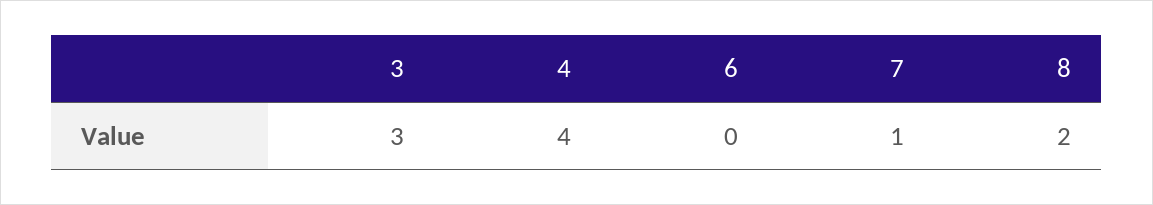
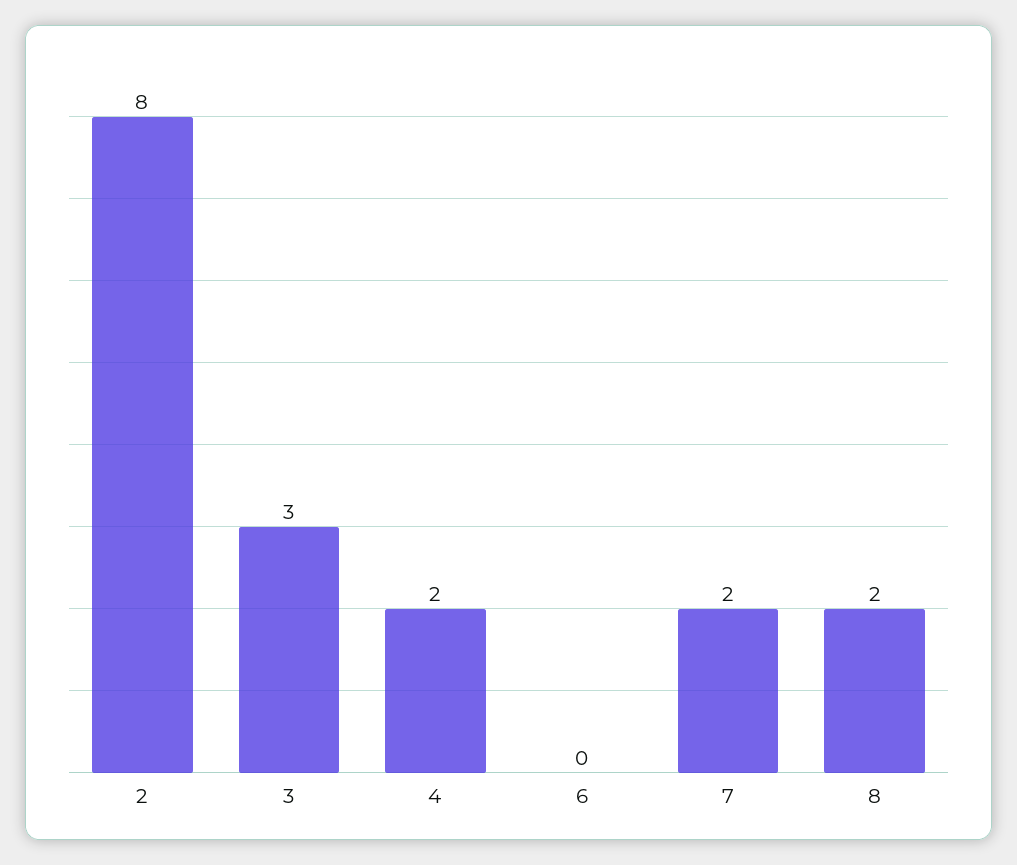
  {
    "3": 3,
-   "4": 4,
+   "4": 2,
    "6": 0,
-   "7": 1,
+   "7": 2,
-   "8": 2
+   "8": 2,
+   "2": 8
  }

